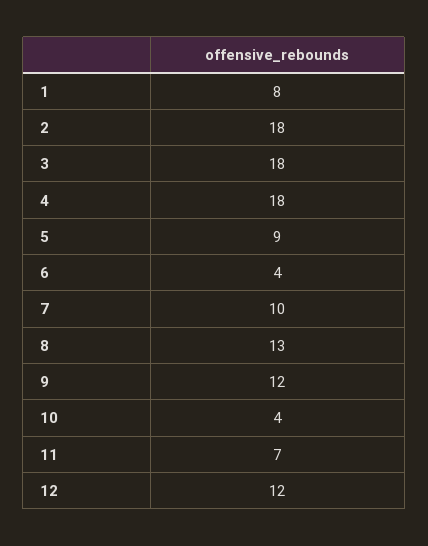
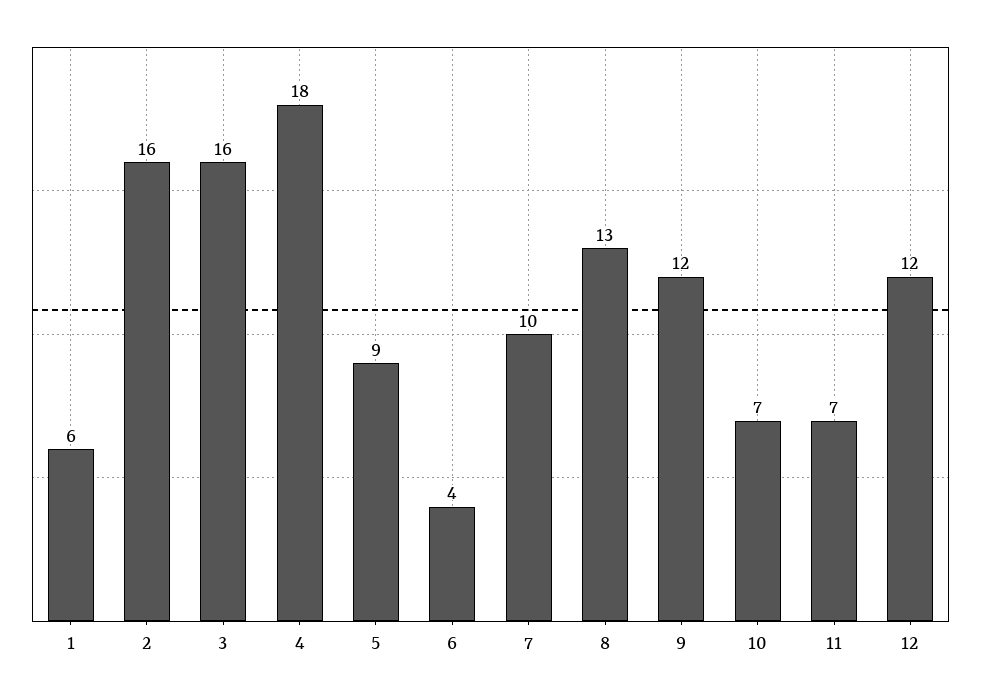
  {
-   "1": 8,
+   "1": 6,
-   "2": 18,
+   "2": 16,
-   "3": 18,
+   "3": 16,
    "4": 18,
    "5": 9,
    "6": 4,
    "7": 10,
    "8": 13,
    "9": 12,
-   "10": 4,
+   "10": 7,
    "11": 7,
    "12": 12
  }

